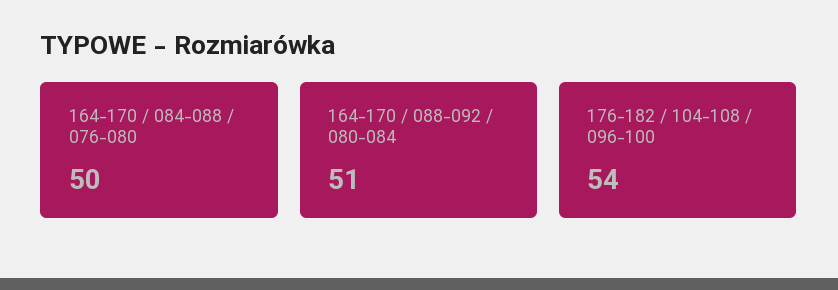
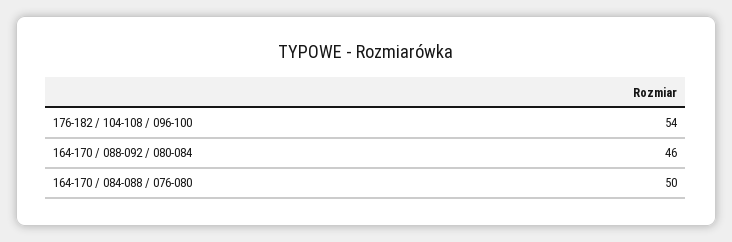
  {
    "164-170 / 084-088 / 076-080": 50,
-   "164-170 / 088-092 / 080-084": 51,
+   "164-170 / 088-092 / 080-084": 46,
    "176-182 / 104-108 / 096-100": 54
  }

